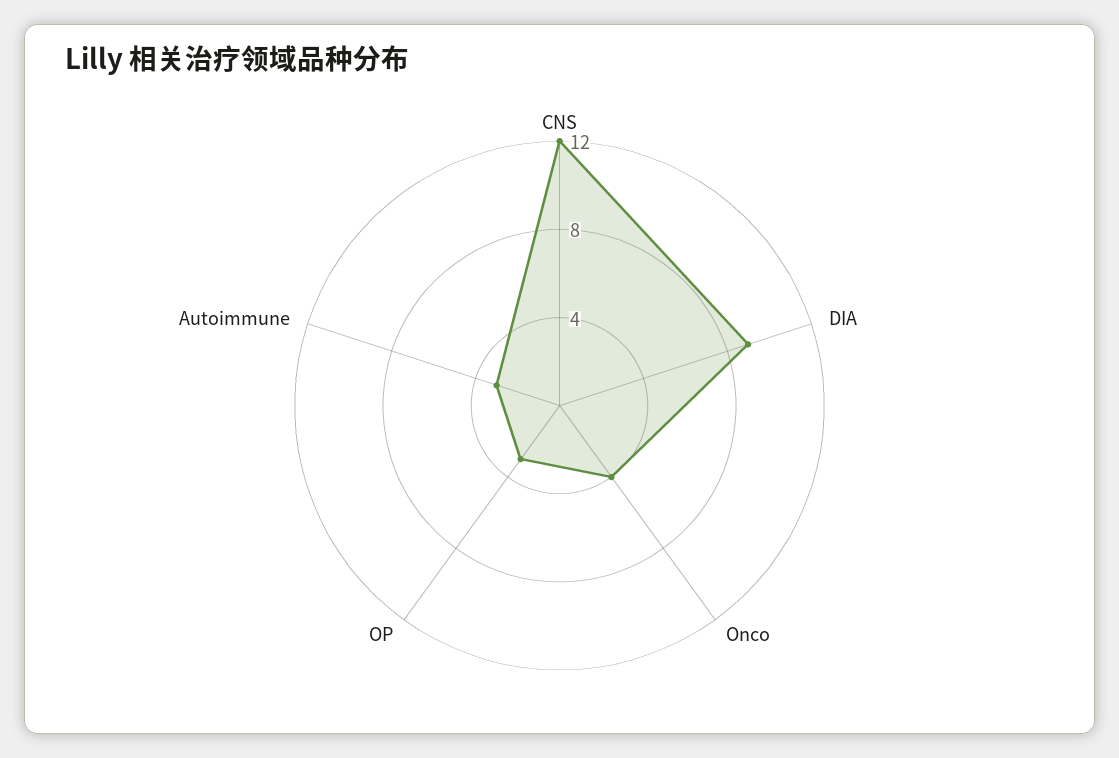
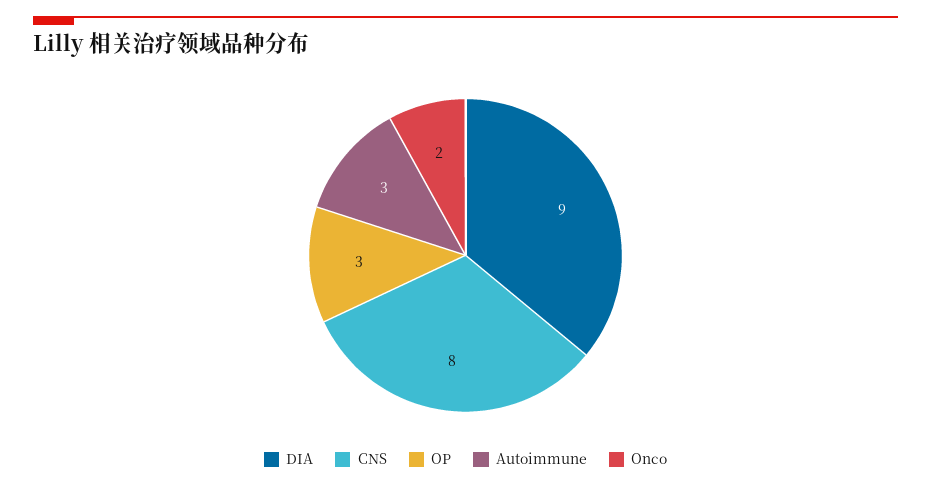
  {
-   "CNS": 12,
+   "CNS": 8,
    "DIA": 9,
-   "Onco": 4,
+   "Onco": 2,
    "OP": 3,
    "Autoimmune": 3
  }

